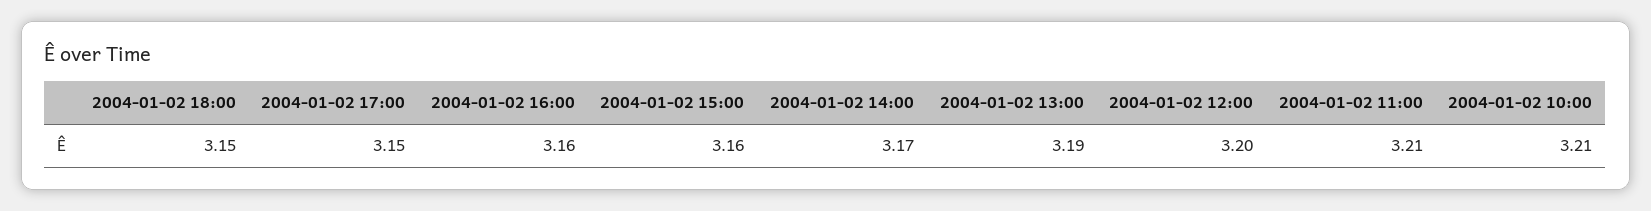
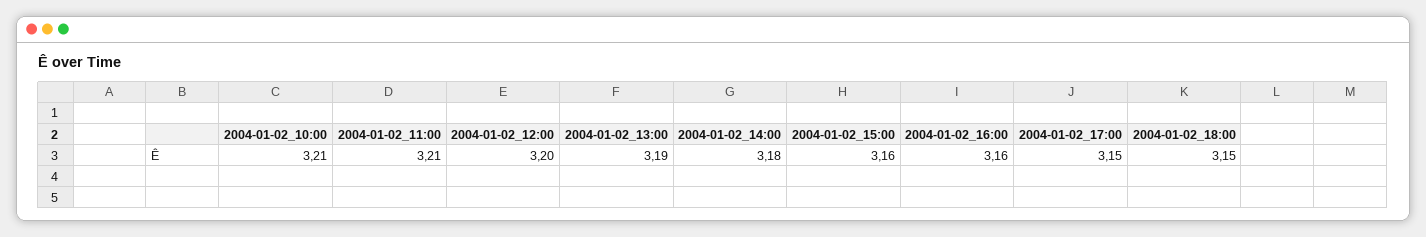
  {
    "2004-01-02 18:00": 3.15,
    "2004-01-02 17:00": 3.15,
    "2004-01-02 16:00": 3.16,
    "2004-01-02 15:00": 3.16,
-   "2004-01-02 14:00": 3.17,
+   "2004-01-02 14:00": 3.18,
    "2004-01-02 13:00": 3.19,
    "2004-01-02 12:00": 3.2,
    "2004-01-02 11:00": 3.21,
    "2004-01-02 10:00": 3.21
  }

